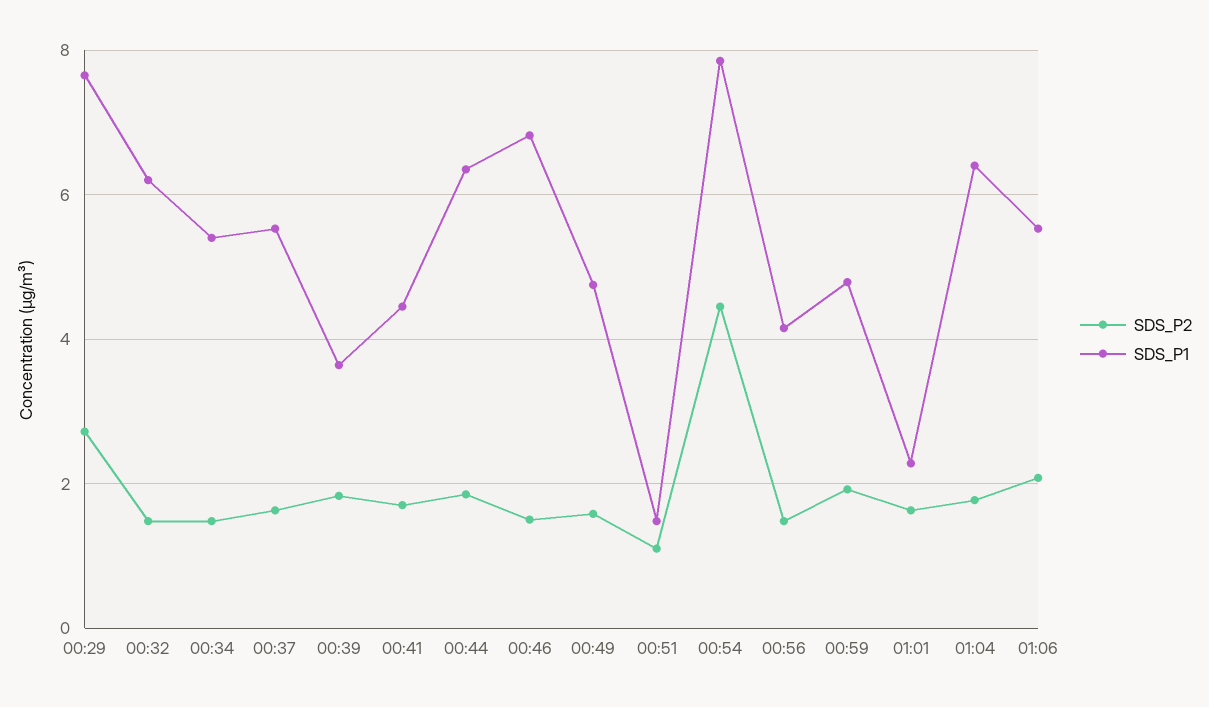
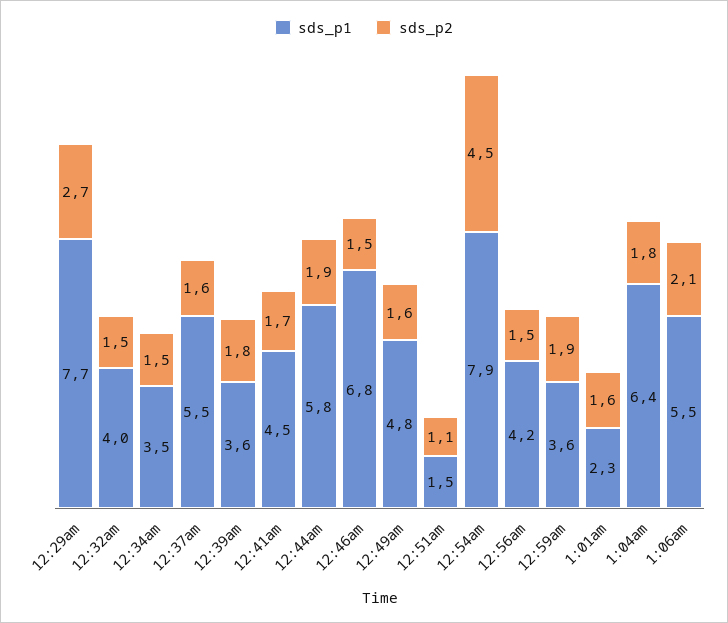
  {
    "SDS_P2": {
      "00:29": 2.7,
      "00:32": 1.5,
      "00:34": 1.5,
      "00:37": 1.6,
      "00:39": 1.8,
      "00:41": 1.7,
      "00:44": 1.9,
      "00:46": 1.5,
      "00:49": 1.6,
      "00:51": 1.1,
      "00:54": 4.5,
      "00:56": 1.5,
      "00:59": 1.9,
      "01:01": 1.6,
      "01:04": 1.8,
      "01:06": 2.1
    },
    "SDS_P1": {
      "00:29": 7.7,
-     "00:32": 6.2,
+     "00:32": 4,
-     "00:34": 5.4,
+     "00:34": 3.5,
      "00:37": 5.5,
      "00:39": 3.6,
      "00:41": 4.5,
-     "00:44": 6.4,
+     "00:44": 5.8,
      "00:46": 6.8,
      "00:49": 4.8,
      "00:51": 1.5,
      "00:54": 7.9,
      "00:56": 4.2,
-     "00:59": 4.8,
+     "00:59": 3.6,
      "01:01": 2.3,
      "01:04": 6.4,
      "01:06": 5.5
    }
  }

